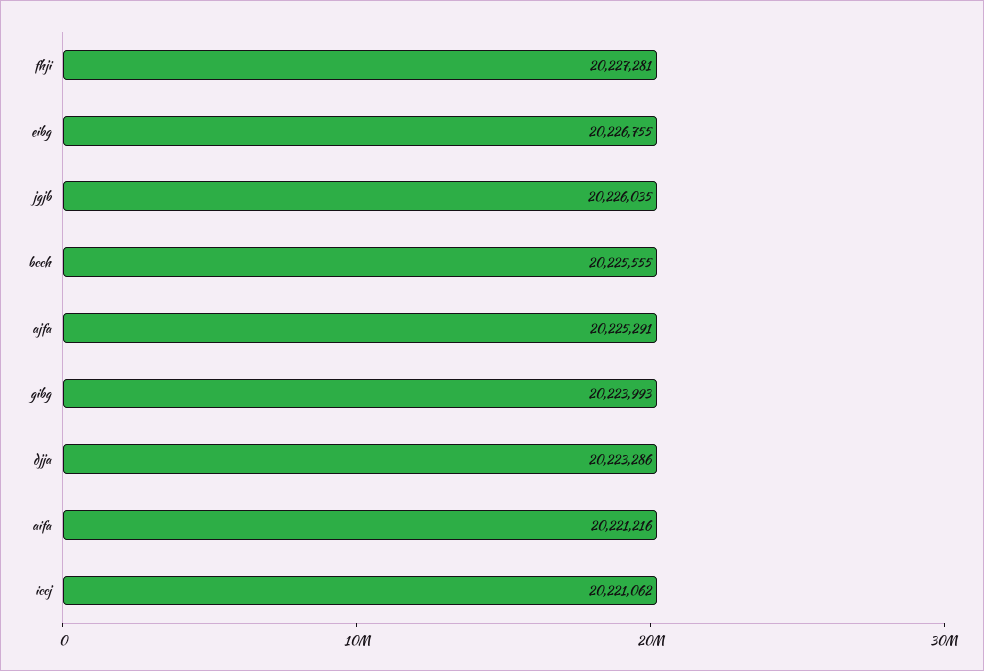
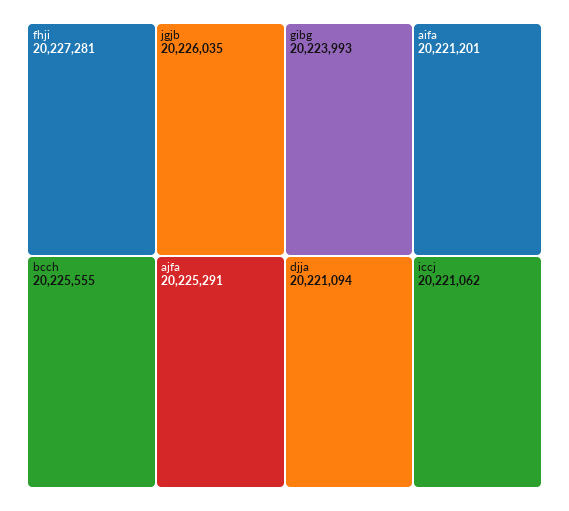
  {
    "fhji": 20227281,
-   "eibg": 20226755,
    "jgjb": 20226035,
    "bcch": 20225555,
    "ajfa": 20225291,
    "gibg": 20223993,
-   "djja": 20223286,
+   "djja": 20221094,
-   "aifa": 20221216,
+   "aifa": 20221201,
    "iccj": 20221062
  }

